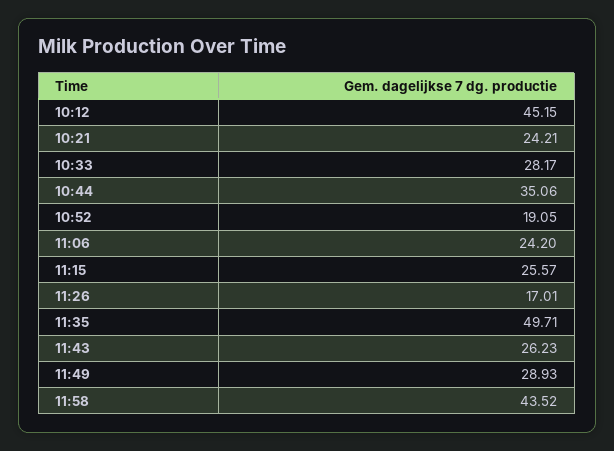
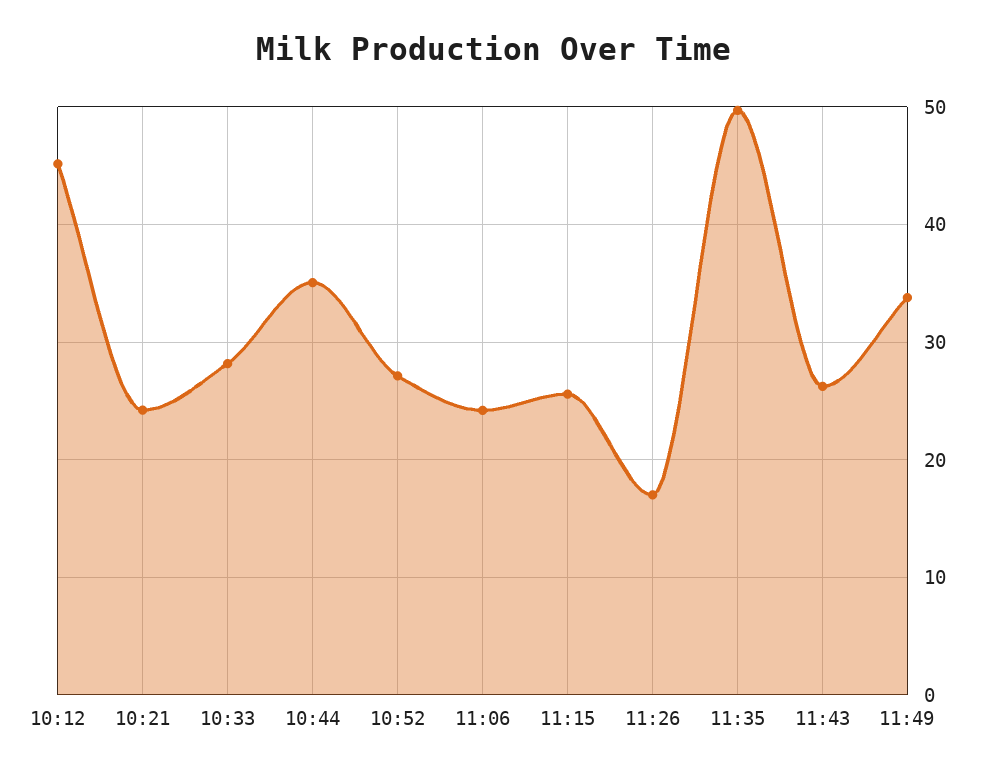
  {
    "10:12": 45.15,
    "10:21": 24.21,
    "10:33": 28.17,
    "10:44": 35.06,
-   "10:52": 19.05,
+   "10:52": 27,
    "11:06": 24.2,
    "11:15": 25.57,
    "11:26": 17.01,
    "11:35": 49.71,
    "11:43": 26.23,
-   "11:49": 28.93,
+   "11:49": 34
-   "11:58": 43.52
  }

